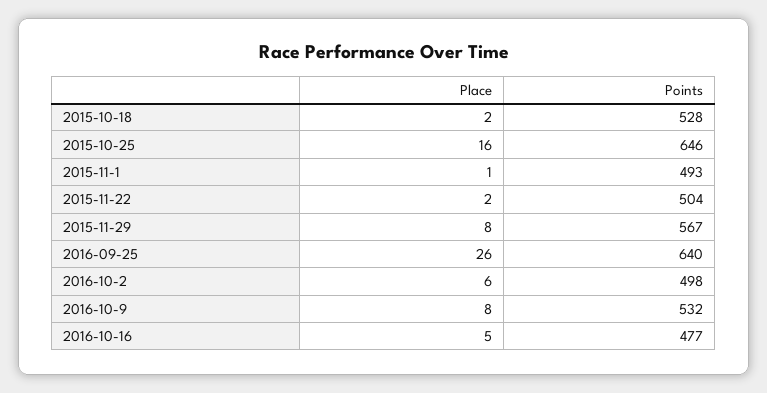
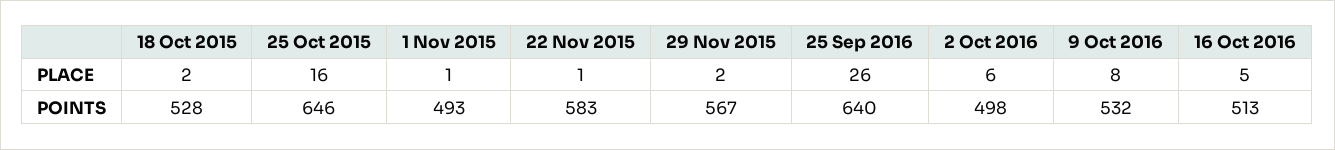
  {
    "Place": {
      "2015-10-18": 2,
      "2015-10-25": 16,
      "2015-11-1": 1,
-     "2015-11-22": 2,
+     "2015-11-22": 1,
-     "2015-11-29": 8,
+     "2015-11-29": 2,
      "2016-09-25": 26,
      "2016-10-2": 6,
      "2016-10-9": 8,
      "2016-10-16": 5
    },
    "Points": {
      "2015-10-18": 528,
      "2015-10-25": 646,
      "2015-11-1": 493,
-     "2015-11-22": 504,
+     "2015-11-22": 583,
      "2015-11-29": 567,
      "2016-09-25": 640,
      "2016-10-2": 498,
      "2016-10-9": 532,
-     "2016-10-16": 477
+     "2016-10-16": 513
    }
  }

